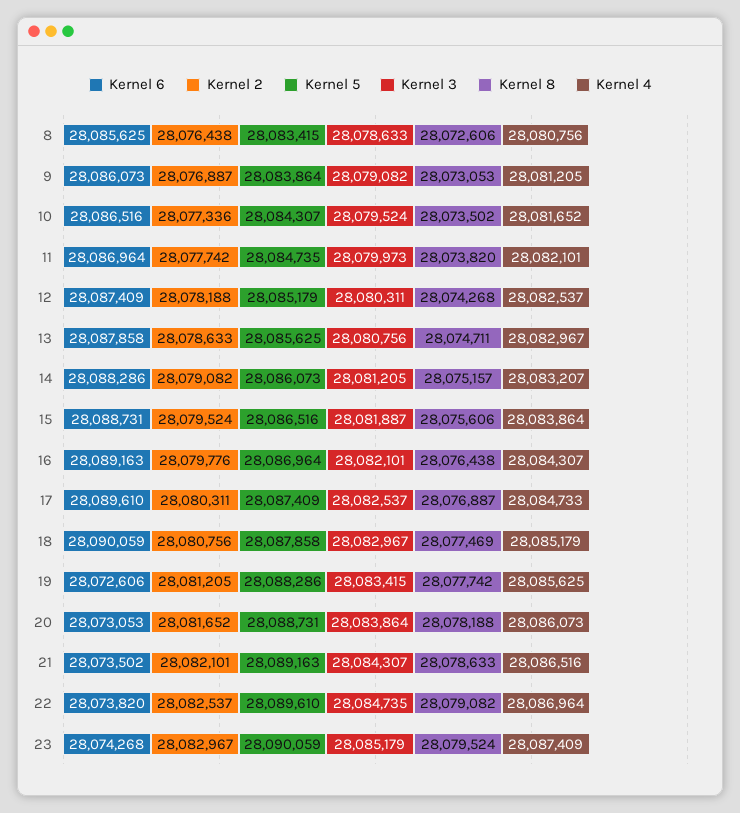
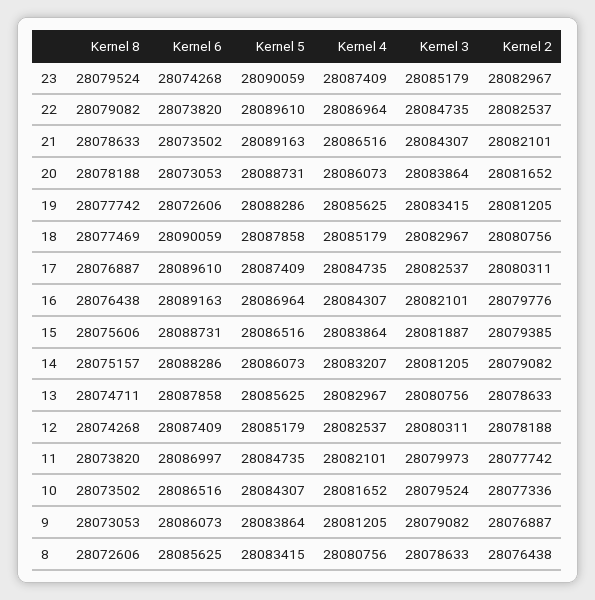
  {
    "Kernel 6": {
      "8": 28085625,
      "9": 28086073,
      "10": 28086516,
-     "11": 28086964,
+     "11": 28086997,
      "12": 28087409,
      "13": 28087858,
      "14": 28088286,
      "15": 28088731,
      "16": 28089163,
      "17": 28089610,
      "18": 28090059,
      "19": 28072606,
      "20": 28073053,
      "21": 28073502,
      "22": 28073820,
      "23": 28074268
    },
    "Kernel 2": {
      "8": 28076438,
      "9": 28076887,
      "10": 28077336,
      "11": 28077742,
      "12": 28078188,
      "13": 28078633,
      "14": 28079082,
-     "15": 28079524,
+     "15": 28079385,
      "16": 28079776,
      "17": 28080311,
      "18": 28080756,
      "19": 28081205,
      "20": 28081652,
      "21": 28082101,
      "22": 28082537,
      "23": 28082967
    },
    "Kernel 5": {
      "8": 28083415,
      "9": 28083864,
      "10": 28084307,
      "11": 28084735,
      "12": 28085179,
      "13": 28085625,
      "14": 28086073,
      "15": 28086516,
      "16": 28086964,
      "17": 28087409,
      "18": 28087858,
      "19": 28088286,
      "20": 28088731,
      "21": 28089163,
      "22": 28089610,
      "23": 28090059
    },
    "Kernel 3": {
      "8": 28078633,
      "9": 28079082,
      "10": 28079524,
      "11": 28079973,
      "12": 28080311,
      "13": 28080756,
      "14": 28081205,
      "15": 28081887,
      "16": 28082101,
      "17": 28082537,
      "18": 28082967,
      "19": 28083415,
      "20": 28083864,
      "21": 28084307,
      "22": 28084735,
      "23": 28085179
    },
    "Kernel 8": {
      "8": 28072606,
      "9": 28073053,
      "10": 28073502,
      "11": 28073820,
      "12": 28074268,
      "13": 28074711,
      "14": 28075157,
      "15": 28075606,
      "16": 28076438,
      "17": 28076887,
      "18": 28077469,
      "19": 28077742,
      "20": 28078188,
      "21": 28078633,
      "22": 28079082,
      "23": 28079524
    },
    "Kernel 4": {
      "8": 28080756,
      "9": 28081205,
      "10": 28081652,
      "11": 28082101,
      "12": 28082537,
      "13": 28082967,
      "14": 28083207,
      "15": 28083864,
      "16": 28084307,
-     "17": 28084733,
+     "17": 28084735,
      "18": 28085179,
      "19": 28085625,
      "20": 28086073,
      "21": 28086516,
      "22": 28086964,
      "23": 28087409
    }
  }

